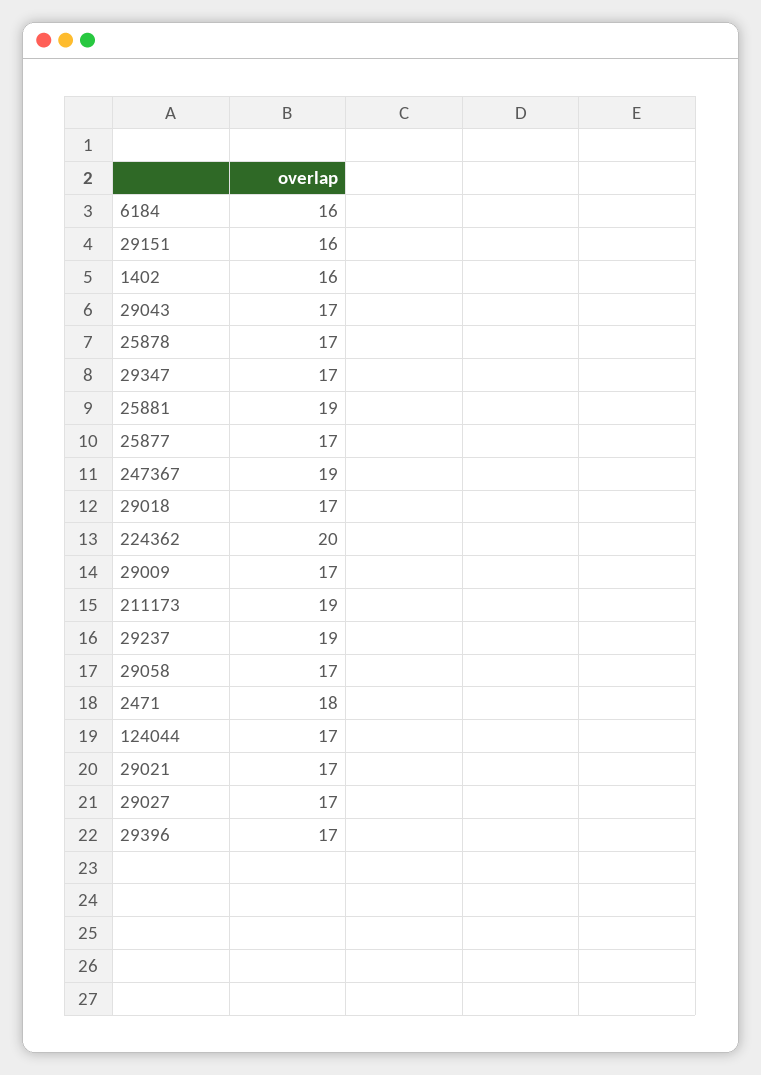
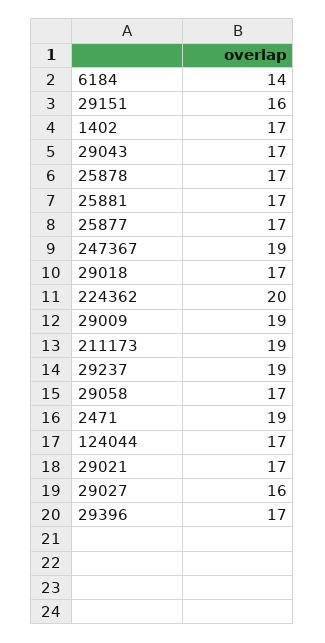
  {
-   "6184": 16,
+   "6184": 14,
    "29151": 16,
-   "1402": 16,
+   "1402": 17,
    "29043": 17,
    "25878": 17,
-   "29347": 17,
-   "25881": 19,
+   "25881": 17,
    "25877": 17,
    "247367": 19,
    "29018": 17,
    "224362": 20,
-   "29009": 17,
+   "29009": 19,
    "211173": 19,
    "29237": 19,
    "29058": 17,
-   "2471": 18,
+   "2471": 19,
    "124044": 17,
    "29021": 17,
-   "29027": 17,
+   "29027": 16,
    "29396": 17
  }

